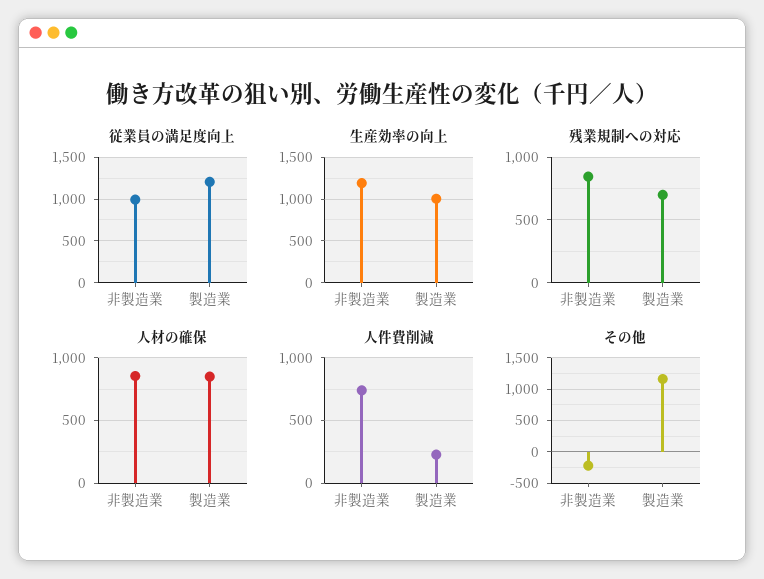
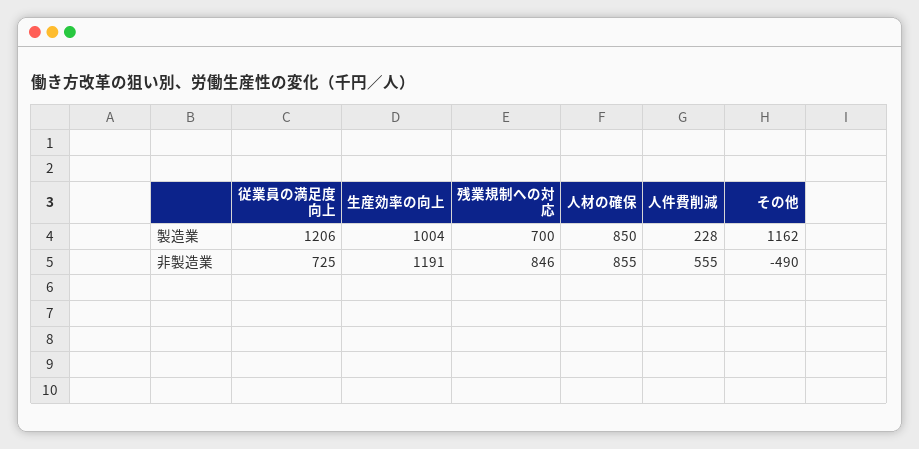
  {
    "従業員の満足度向上": {
-     "非製造業": 1000,
+     "非製造業": 725,
      "製造業": 1206
    },
    "生産効率の向上": {
      "非製造業": 1191,
      "製造業": 1004
    },
    "残業規制への対応": {
      "非製造業": 846,
      "製造業": 700
    },
    "人材の確保": {
      "非製造業": 855,
      "製造業": 850
    },
    "人件費削減": {
-     "非製造業": 750,
+     "非製造業": 555,
      "製造業": 228
    },
    "その他": {
-     "非製造業": -200,
+     "非製造業": -490,
      "製造業": 1162
    }
  }

